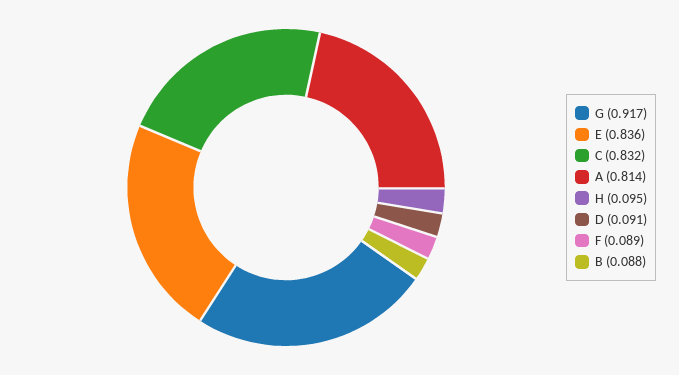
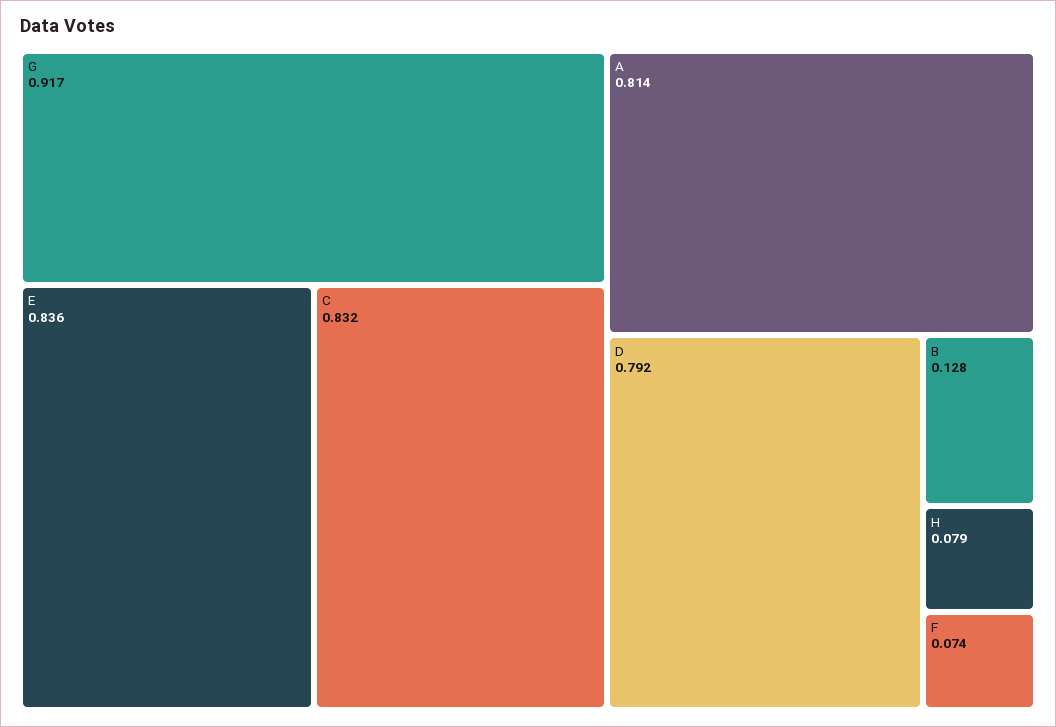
  {
    "G": 0.917,
    "E": 0.836,
    "C": 0.832,
    "A": 0.814,
-   "H": 0.095,
+   "H": 0.079,
-   "D": 0.091,
+   "D": 0.792,
-   "F": 0.089,
+   "F": 0.074,
-   "B": 0.088
+   "B": 0.128
  }

